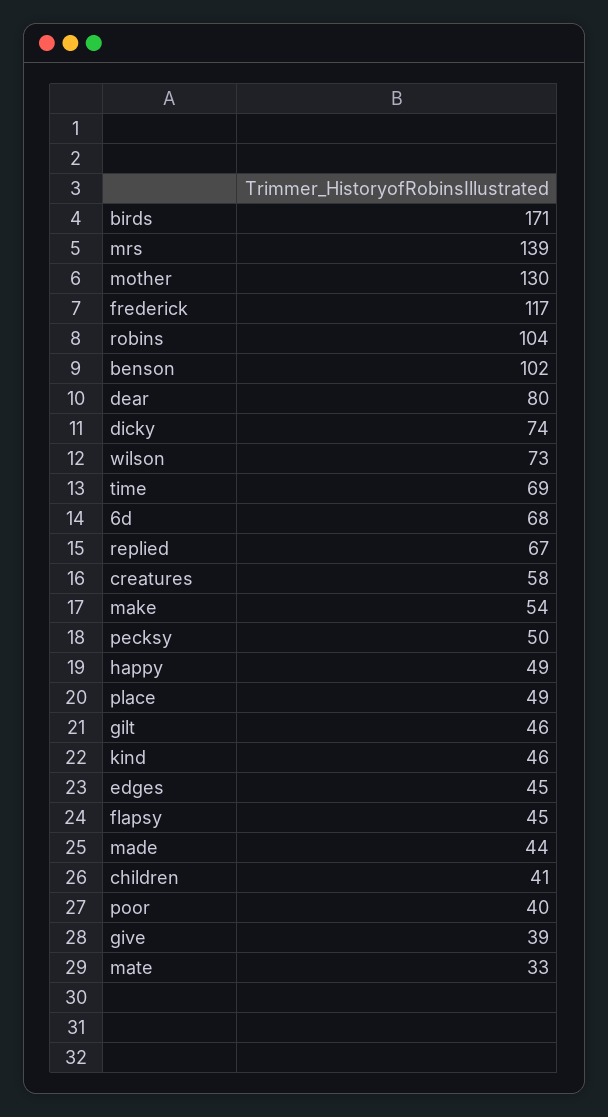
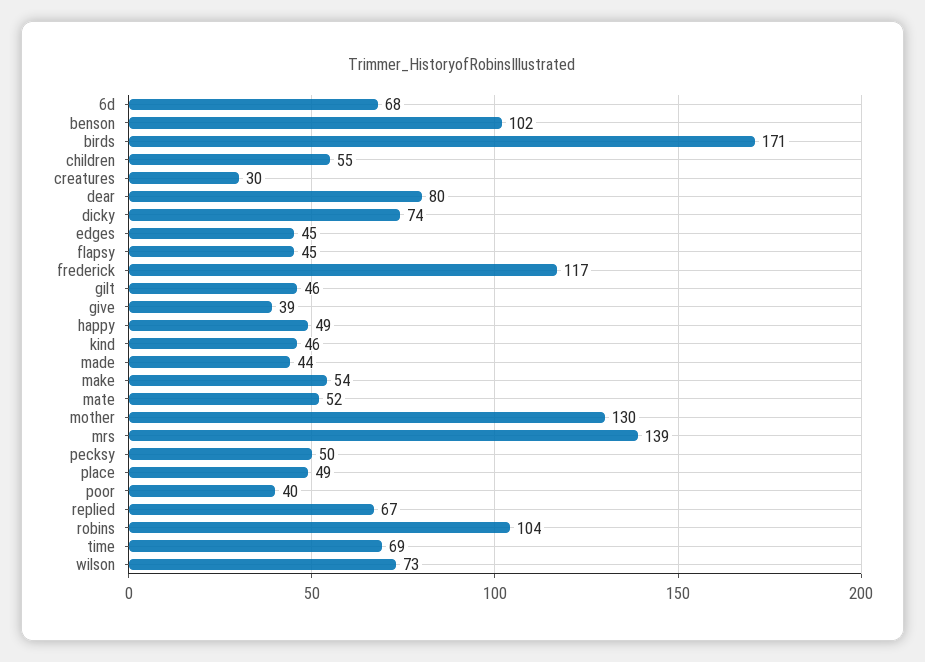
  {
    "birds": 171,
    "mrs": 139,
    "mother": 130,
    "frederick": 117,
    "robins": 104,
    "benson": 102,
    "dear": 80,
    "dicky": 74,
    "wilson": 73,
    "time": 69,
    "6d": 68,
    "replied": 67,
-   "creatures": 58,
+   "creatures": 30,
    "make": 54,
    "pecksy": 50,
    "happy": 49,
    "place": 49,
    "gilt": 46,
    "kind": 46,
    "edges": 45,
    "flapsy": 45,
    "made": 44,
-   "children": 41,
+   "children": 55,
    "poor": 40,
    "give": 39,
-   "mate": 33
+   "mate": 52
  }

